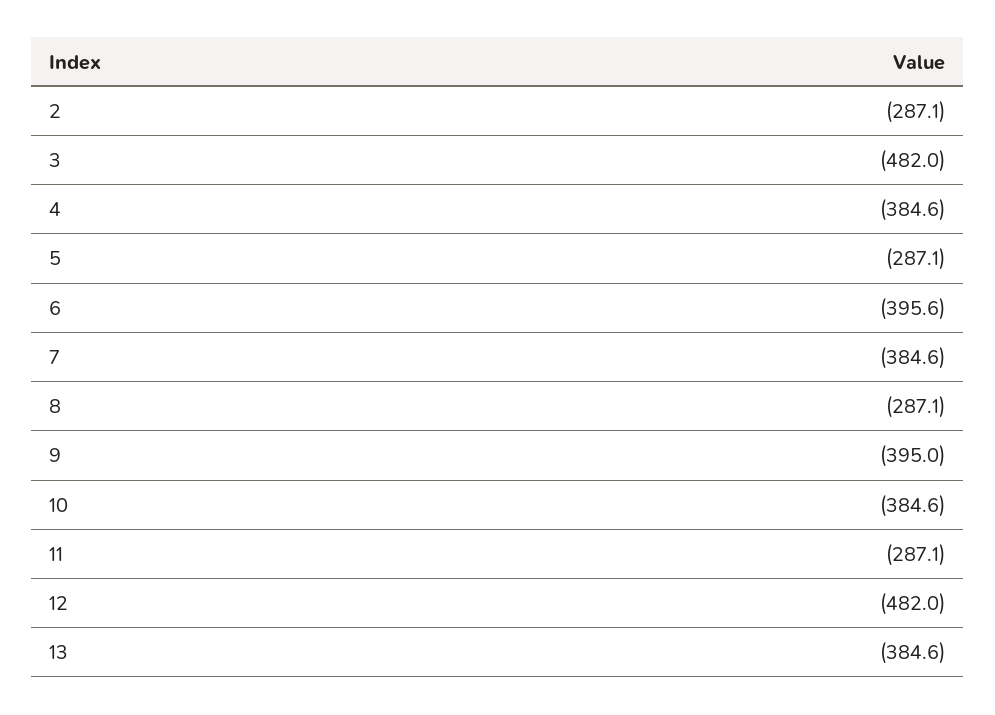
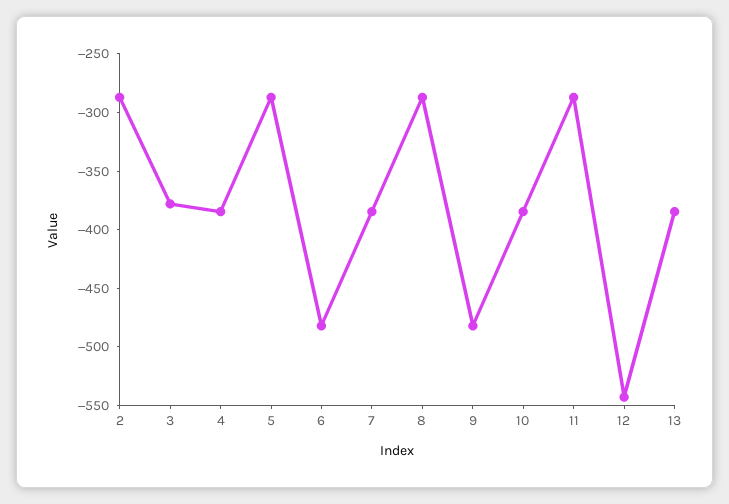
  {
    "2": -287.1,
-   "3": -482,
+   "3": -380,
    "4": -384.6,
    "5": -287.1,
-   "6": -395.6,
+   "6": -480,
    "7": -384.6,
    "8": -287.1,
-   "9": -395,
+   "9": -480,
    "10": -384.6,
    "11": -287.1,
-   "12": -482,
+   "12": -540,
    "13": -384.6
  }

